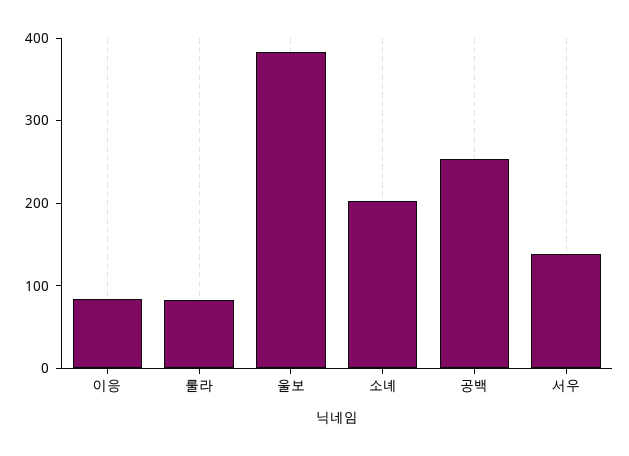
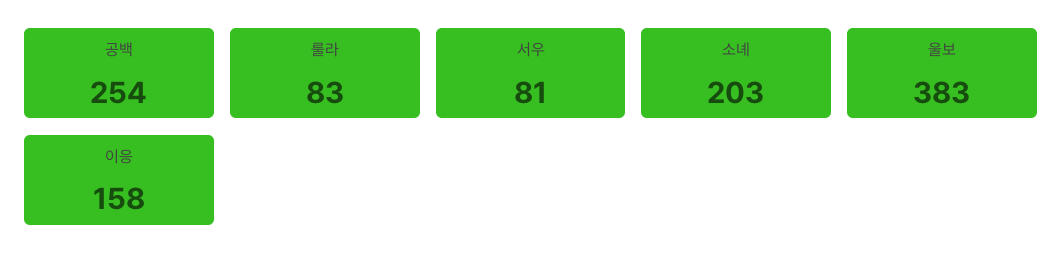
  {
-   "이응": 80,
+   "이응": 158,
    "룰라": 83,
    "울보": 383,
    "소녜": 203,
    "공백": 254,
-   "서우": 140
+   "서우": 81
  }

